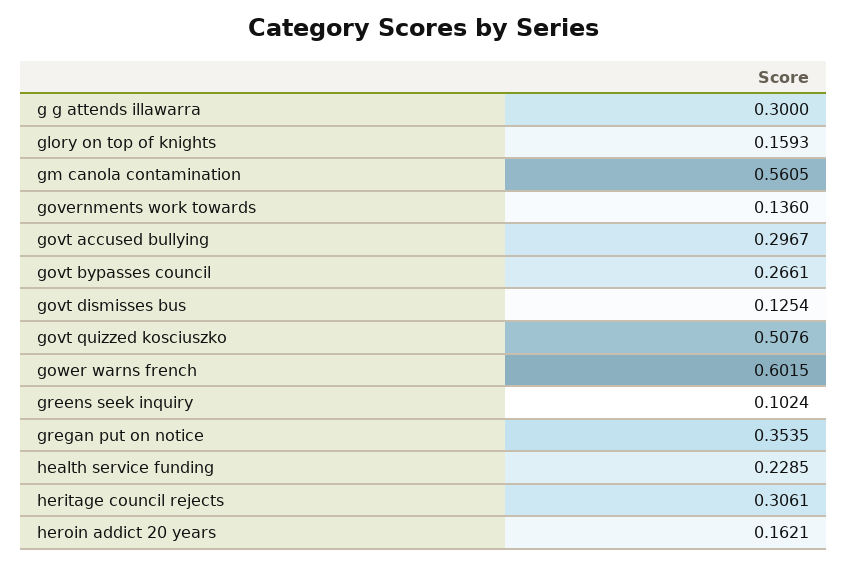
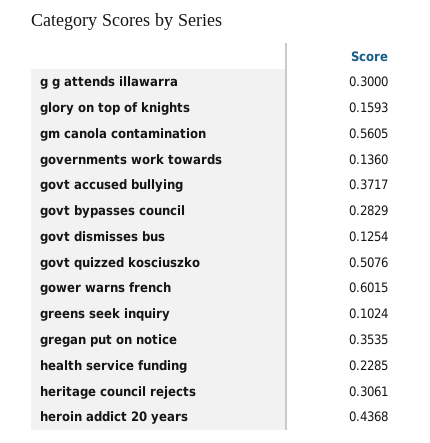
  {
    "g g attends illawarra": 0.3,
    "glory on top of knights": 0.1593,
    "gm canola contamination": 0.5605,
    "governments work towards": 0.136,
-   "govt accused bullying": 0.2967,
+   "govt accused bullying": 0.3717,
-   "govt bypasses council": 0.2661,
+   "govt bypasses council": 0.2829,
    "govt dismisses bus": 0.1254,
    "govt quizzed kosciuszko": 0.5076,
    "gower warns french": 0.6015,
    "greens seek inquiry": 0.1024,
    "gregan put on notice": 0.3535,
    "health service funding": 0.2285,
    "heritage council rejects": 0.3061,
-   "heroin addict 20 years": 0.1621
+   "heroin addict 20 years": 0.4368
  }

